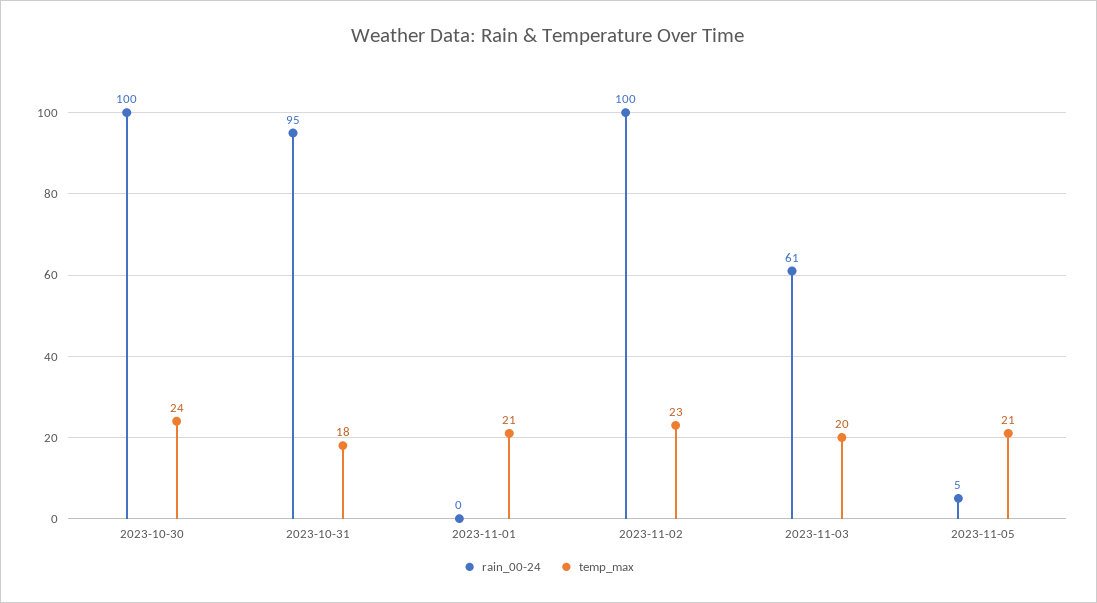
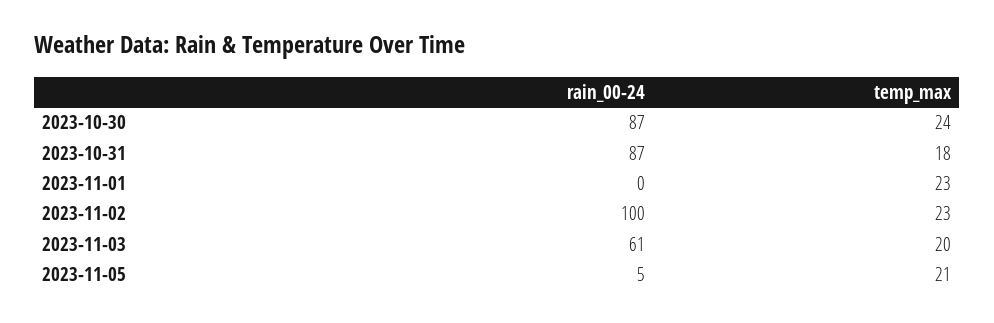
  {
    "rain_00-24": {
-     "2023-10-30": 100,
+     "2023-10-30": 87,
-     "2023-10-31": 95,
+     "2023-10-31": 87,
      "2023-11-01": 0,
      "2023-11-02": 100,
      "2023-11-03": 61,
      "2023-11-05": 5
    },
    "temp_max": {
      "2023-10-30": 24,
      "2023-10-31": 18,
-     "2023-11-01": 21,
+     "2023-11-01": 23,
      "2023-11-02": 23,
      "2023-11-03": 20,
      "2023-11-05": 21
    }
  }

